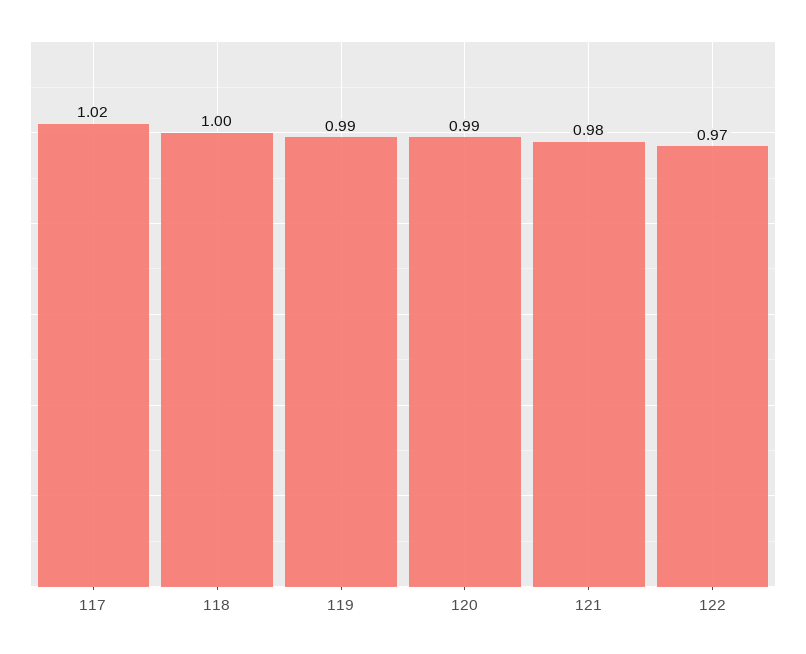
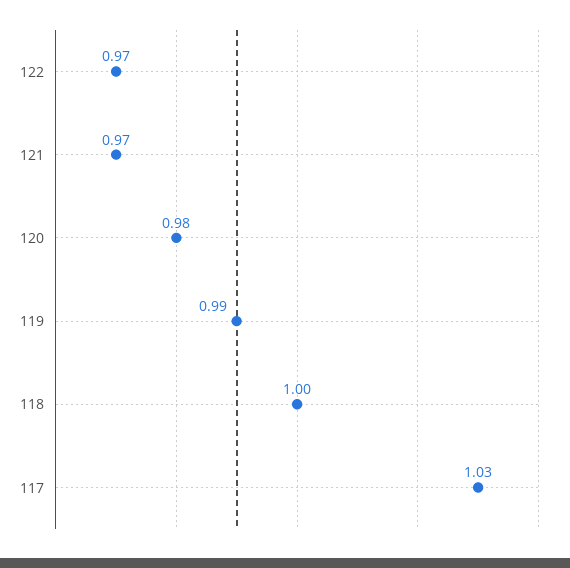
  {
-   "117": 1.02,
+   "117": 1.03,
    "118": 1,
    "119": 0.99,
-   "120": 0.99,
+   "120": 0.98,
-   "121": 0.98,
+   "121": 0.97,
    "122": 0.97
  }

